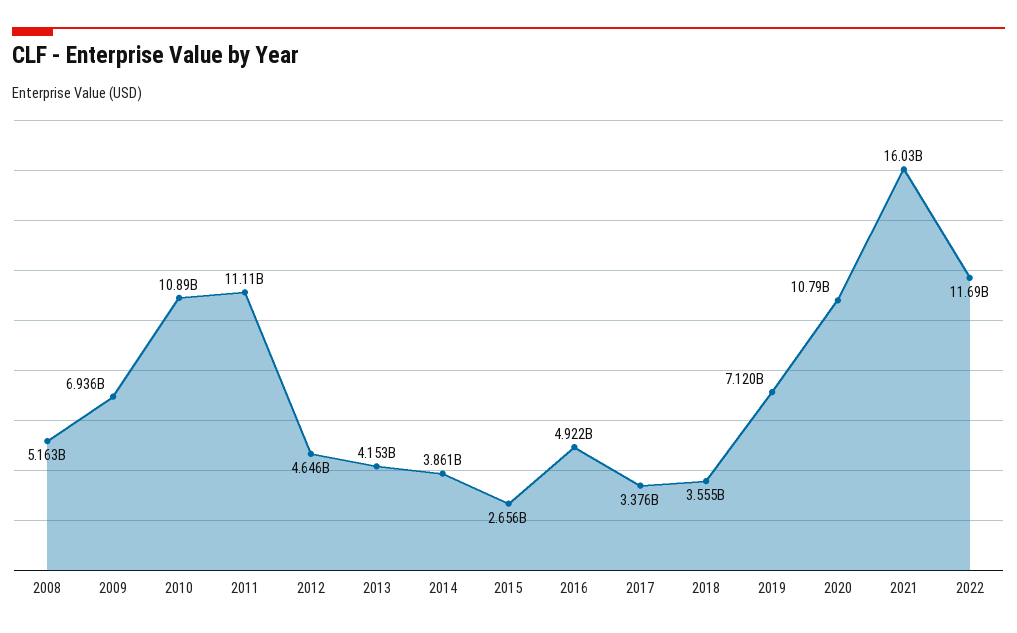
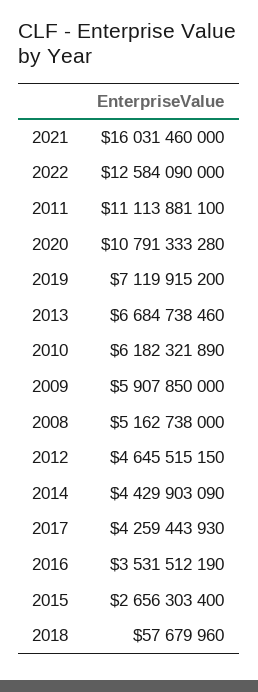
  {
    "2008": 5162738000,
-   "2009": 6936000000,
+   "2009": 5907850000,
-   "2010": 10890000000,
+   "2010": 6182321890,
    "2011": 11113881100,
    "2012": 4645515150,
-   "2013": 4153000000,
+   "2013": 6684738460,
-   "2014": 3861000000,
+   "2014": 4429903090,
    "2015": 2656303400,
-   "2016": 4922000000,
+   "2016": 3531512190,
-   "2017": 3376000000,
+   "2017": 4259443930,
-   "2018": 3555000000,
+   "2018": 57679960,
    "2019": 7119915200,
    "2020": 10791333280,
    "2021": 16031460000,
-   "2022": 11690000000
+   "2022": 12584090000
  }

